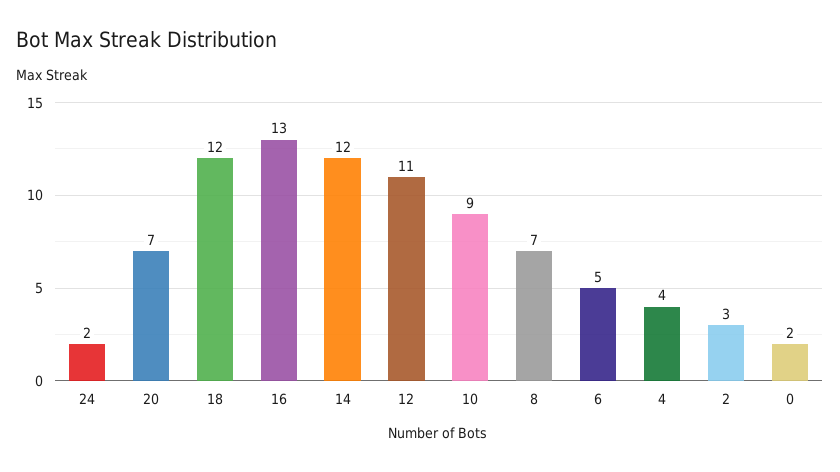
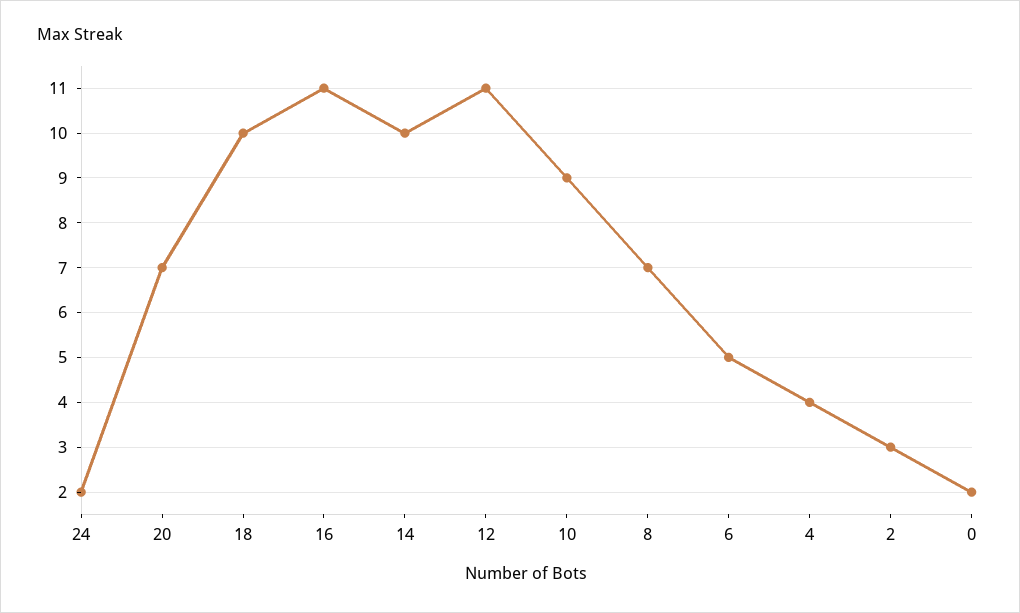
  {
    "24": 2,
    "20": 7,
-   "18": 12,
+   "18": 10,
-   "16": 13,
+   "16": 11,
-   "14": 12,
+   "14": 10,
    "12": 11,
    "10": 9,
    "8": 7,
    "6": 5,
    "4": 4,
    "2": 3,
    "0": 2
  }

